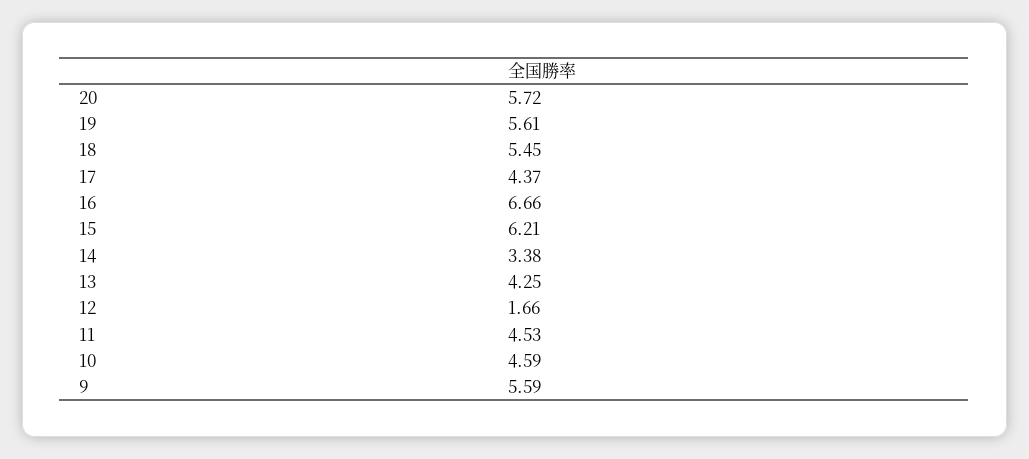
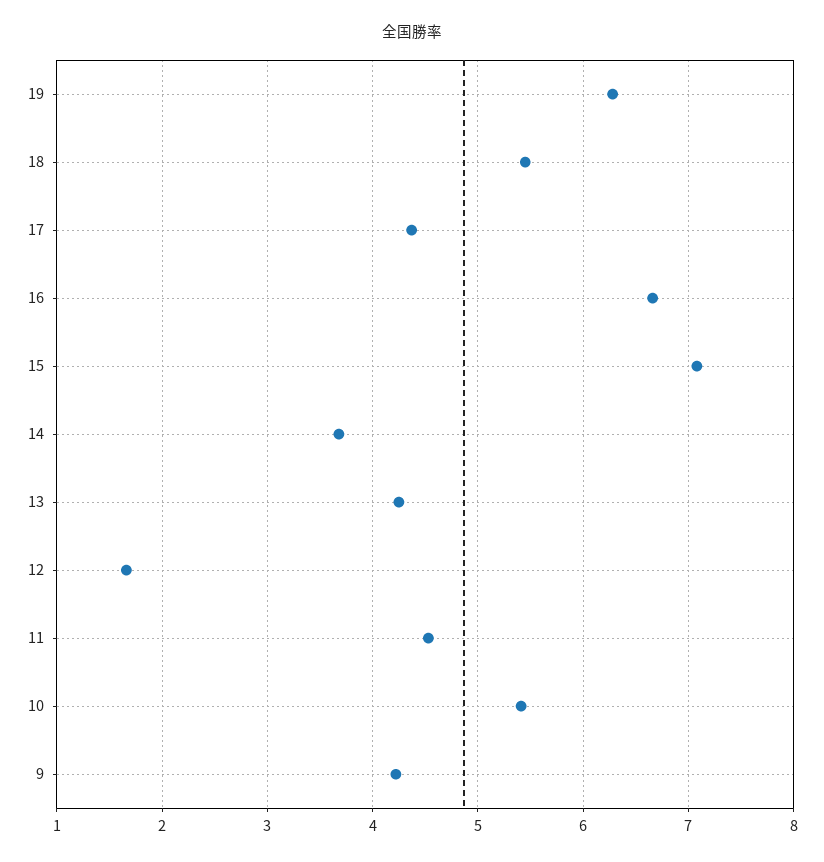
  {
-   "20": 5.72,
-   "19": 5.61,
+   "19": 6.3,
    "18": 5.45,
    "17": 4.37,
    "16": 6.66,
-   "15": 6.21,
+   "15": 7.1,
-   "14": 3.38,
+   "14": 3.7,
    "13": 4.25,
    "12": 1.66,
    "11": 4.53,
-   "10": 4.59,
+   "10": 5.4,
-   "9": 5.59
+   "9": 4.2
  }

